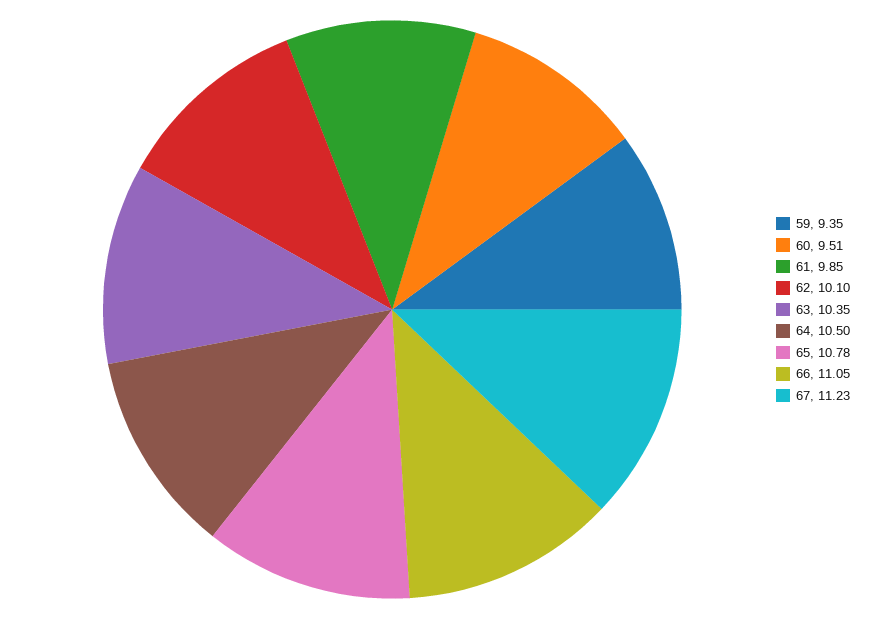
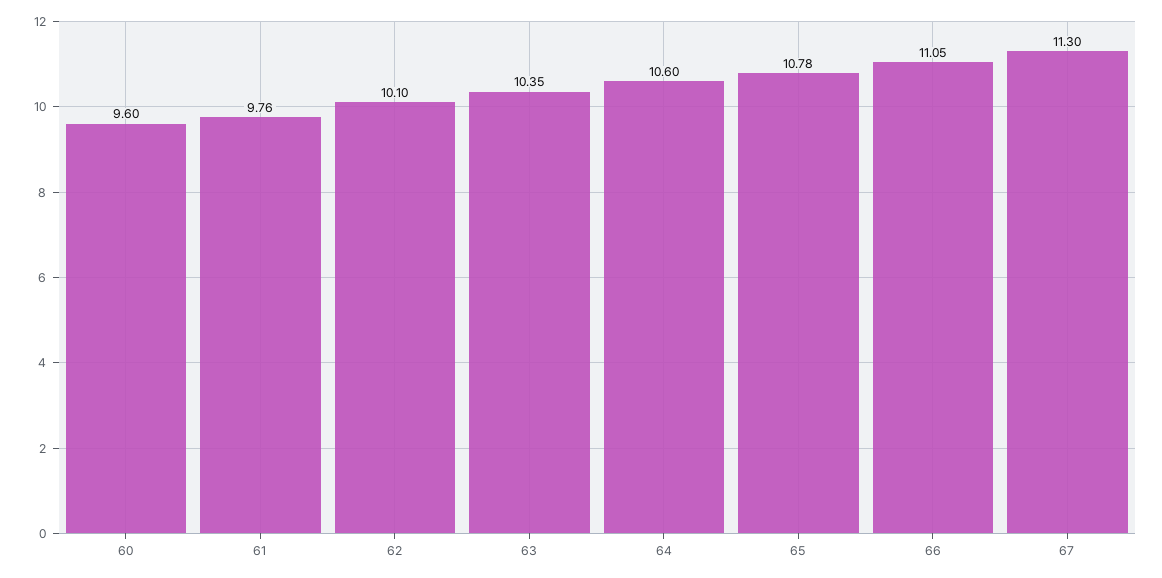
  {
-   "59": 9.35,
-   "60": 9.51,
+   "60": 9.6,
-   "61": 9.85,
+   "61": 9.76,
    "62": 10.1,
    "63": 10.35,
-   "64": 10.5,
+   "64": 10.6,
    "65": 10.78,
    "66": 11.05,
-   "67": 11.23
+   "67": 11.3
  }

